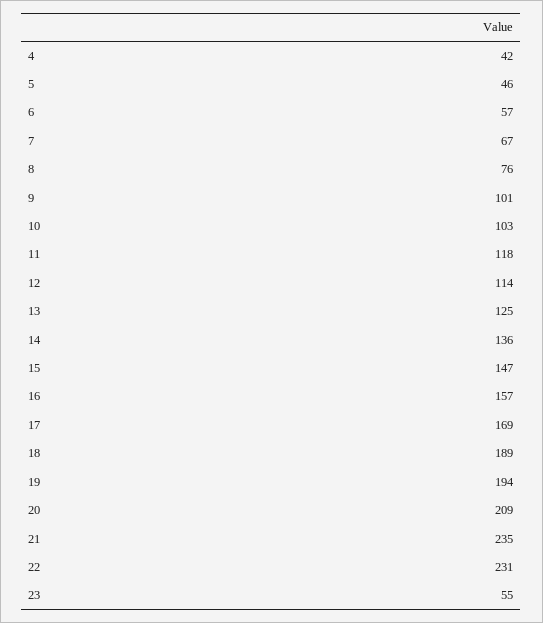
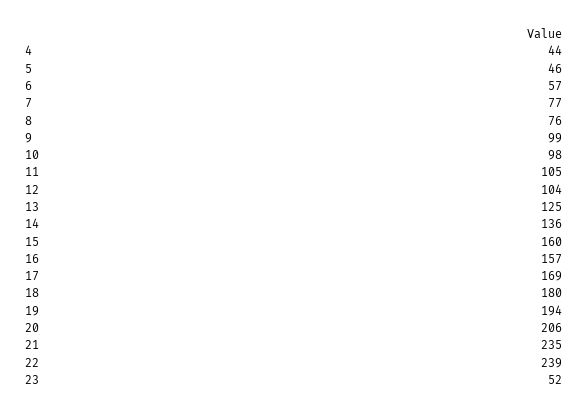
  {
-   "4": 42,
+   "4": 44,
    "5": 46,
    "6": 57,
-   "7": 67,
+   "7": 77,
    "8": 76,
-   "9": 101,
+   "9": 99,
-   "10": 103,
+   "10": 98,
-   "11": 118,
+   "11": 105,
-   "12": 114,
+   "12": 104,
    "13": 125,
    "14": 136,
-   "15": 147,
+   "15": 160,
    "16": 157,
    "17": 169,
-   "18": 189,
+   "18": 180,
    "19": 194,
-   "20": 209,
+   "20": 206,
    "21": 235,
-   "22": 231,
+   "22": 239,
-   "23": 55
+   "23": 52
  }

